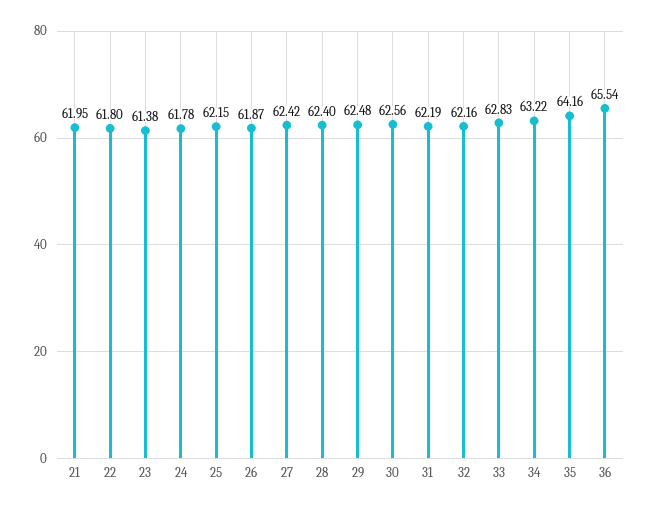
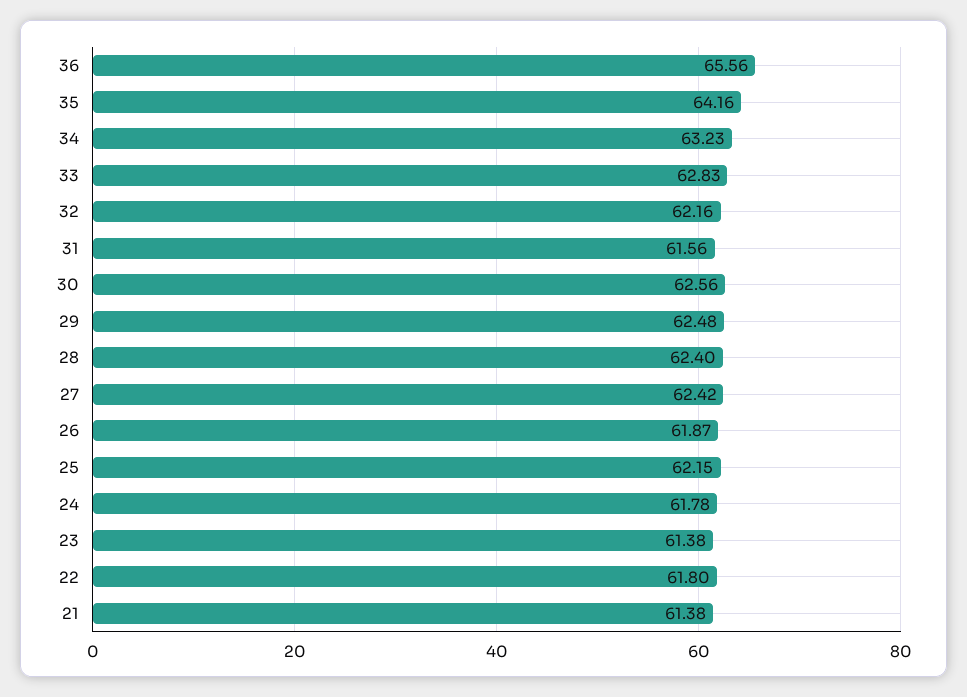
  {
-   "21": 61.95,
+   "21": 61.38,
    "22": 61.8,
    "23": 61.38,
    "24": 61.78,
    "25": 62.15,
    "26": 61.87,
    "27": 62.42,
    "28": 62.4,
    "29": 62.48,
    "30": 62.56,
-   "31": 62.19,
+   "31": 61.56,
    "32": 62.16,
    "33": 62.83,
-   "34": 63.22,
+   "34": 63.23,
    "35": 64.16,
-   "36": 65.54
+   "36": 65.56
  }

